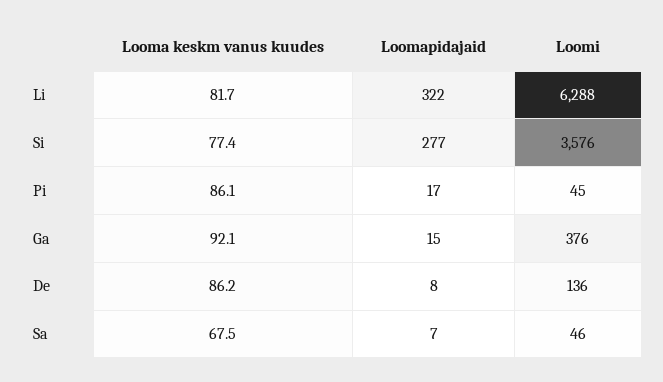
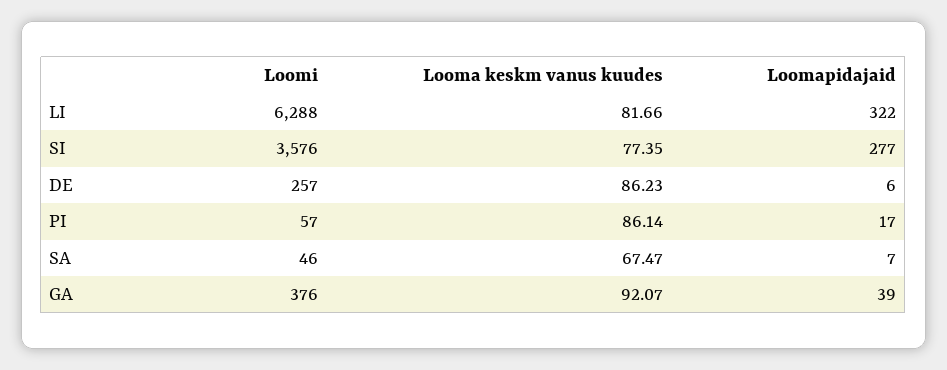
  {
    "Looma keskm vanus kuudes": {
      "Li": 81.66,
      "Si": 77.35,
      "Pi": 86.14,
      "Ga": 92.07,
      "De": 86.23,
      "Sa": 67.47
    },
    "Loomapidajaid": {
      "Li": 322,
      "Si": 277,
      "Pi": 17,
-     "Ga": 15,
+     "Ga": 39,
-     "De": 8,
+     "De": 6,
      "Sa": 7
    },
    "Loomi": {
      "Li": 6288,
      "Si": 3576,
-     "Pi": 45,
+     "Pi": 57,
      "Ga": 376,
-     "De": 136,
+     "De": 257,
      "Sa": 46
    }
  }

